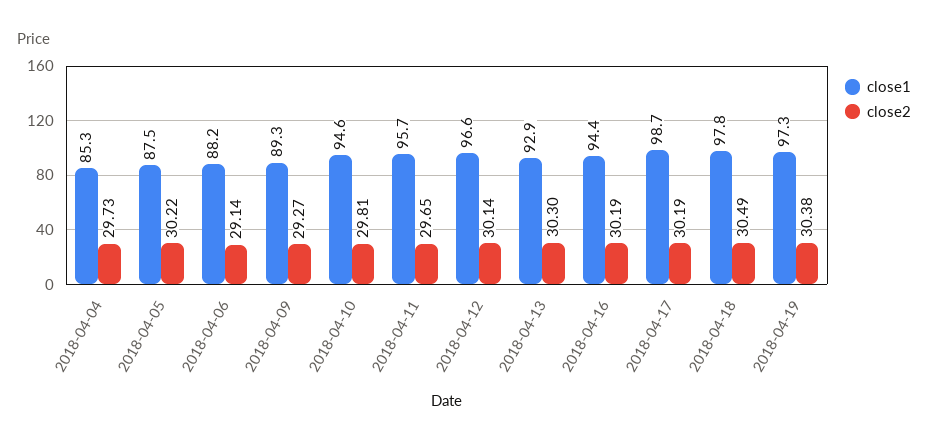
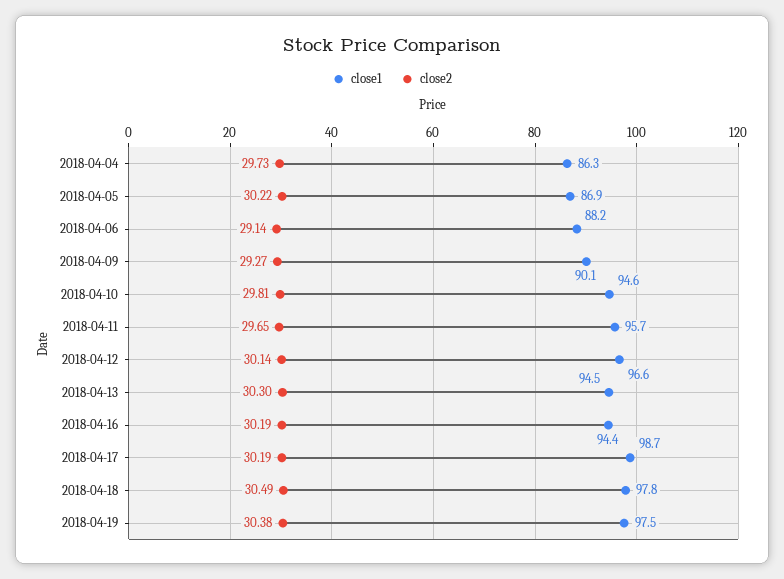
  {
    "close1": {
-     "2018-04-04": 85.3,
+     "2018-04-04": 86.3,
-     "2018-04-05": 87.5,
+     "2018-04-05": 86.9,
      "2018-04-06": 88.2,
-     "2018-04-09": 89.3,
+     "2018-04-09": 90.1,
      "2018-04-10": 94.6,
      "2018-04-11": 95.7,
      "2018-04-12": 96.6,
-     "2018-04-13": 92.9,
+     "2018-04-13": 94.5,
      "2018-04-16": 94.4,
      "2018-04-17": 98.7,
      "2018-04-18": 97.8,
-     "2018-04-19": 97.3
+     "2018-04-19": 97.5
    },
    "close2": {
      "2018-04-04": 29.73,
      "2018-04-05": 30.22,
      "2018-04-06": 29.14,
      "2018-04-09": 29.27,
      "2018-04-10": 29.81,
      "2018-04-11": 29.65,
      "2018-04-12": 30.14,
      "2018-04-13": 30.3,
      "2018-04-16": 30.19,
      "2018-04-17": 30.19,
      "2018-04-18": 30.49,
      "2018-04-19": 30.38
    }
  }

